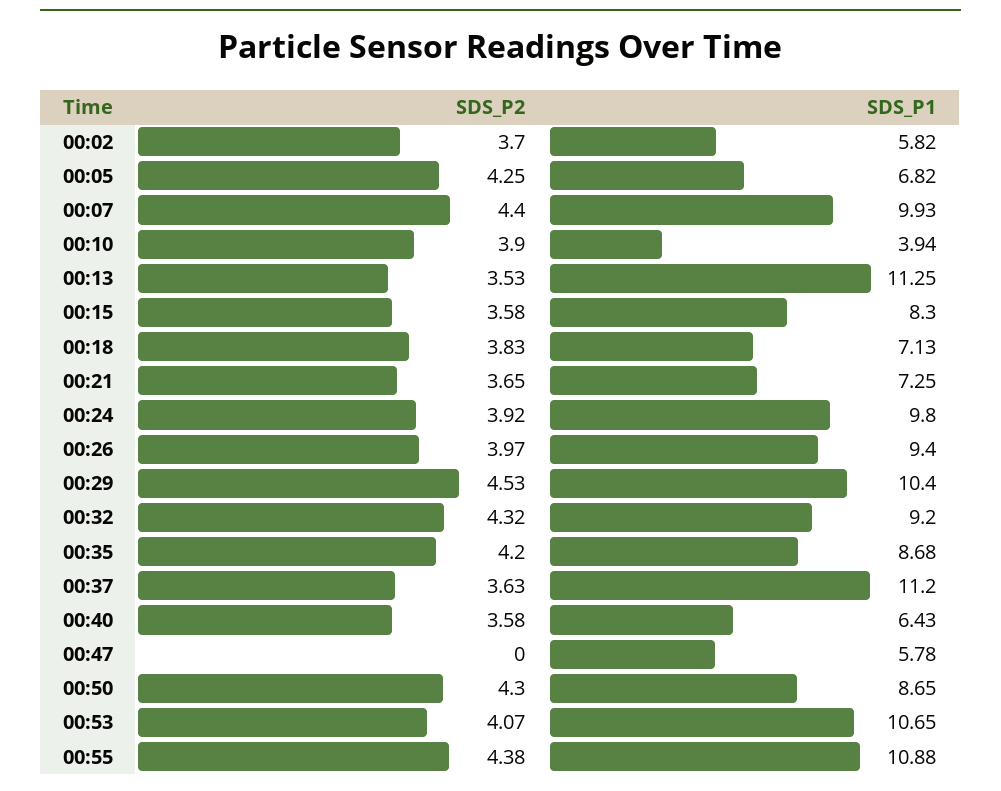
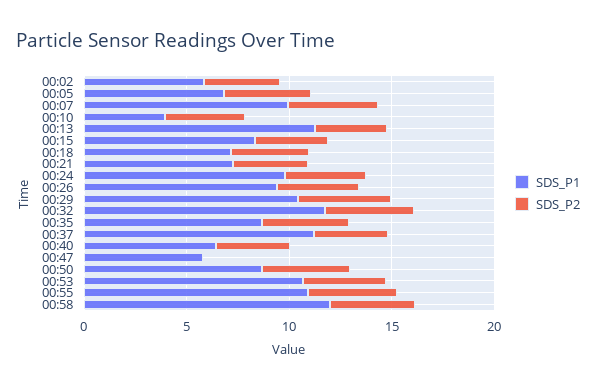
  {
    "SDS_P2": {
      "00:02": 3.7,
      "00:05": 4.25,
      "00:07": 4.4,
      "00:10": 3.9,
      "00:13": 3.53,
      "00:15": 3.58,
      "00:18": 3.83,
      "00:21": 3.65,
      "00:24": 3.92,
      "00:26": 3.97,
      "00:29": 4.53,
      "00:32": 4.32,
      "00:35": 4.2,
      "00:37": 3.63,
      "00:40": 3.58,
      "00:47": 0,
      "00:50": 4.3,
      "00:53": 4.07,
-     "00:55": 4.38
+     "00:55": 4.38,
+     "00:58": 4
    },
    "SDS_P1": {
      "00:02": 5.82,
      "00:05": 6.82,
      "00:07": 9.93,
      "00:10": 3.94,
      "00:13": 11.25,
      "00:15": 8.3,
      "00:18": 7.13,
      "00:21": 7.25,
      "00:24": 9.8,
      "00:26": 9.4,
      "00:29": 10.4,
-     "00:32": 9.2,
+     "00:32": 12,
      "00:35": 8.68,
      "00:37": 11.2,
      "00:40": 6.43,
      "00:47": 5.78,
      "00:50": 8.65,
      "00:53": 10.65,
-     "00:55": 10.88
+     "00:55": 10.88,
+     "00:58": 12
    }
  }

